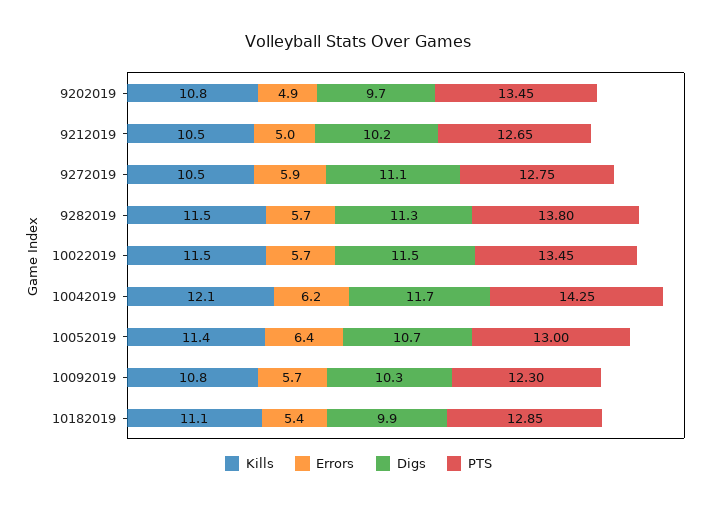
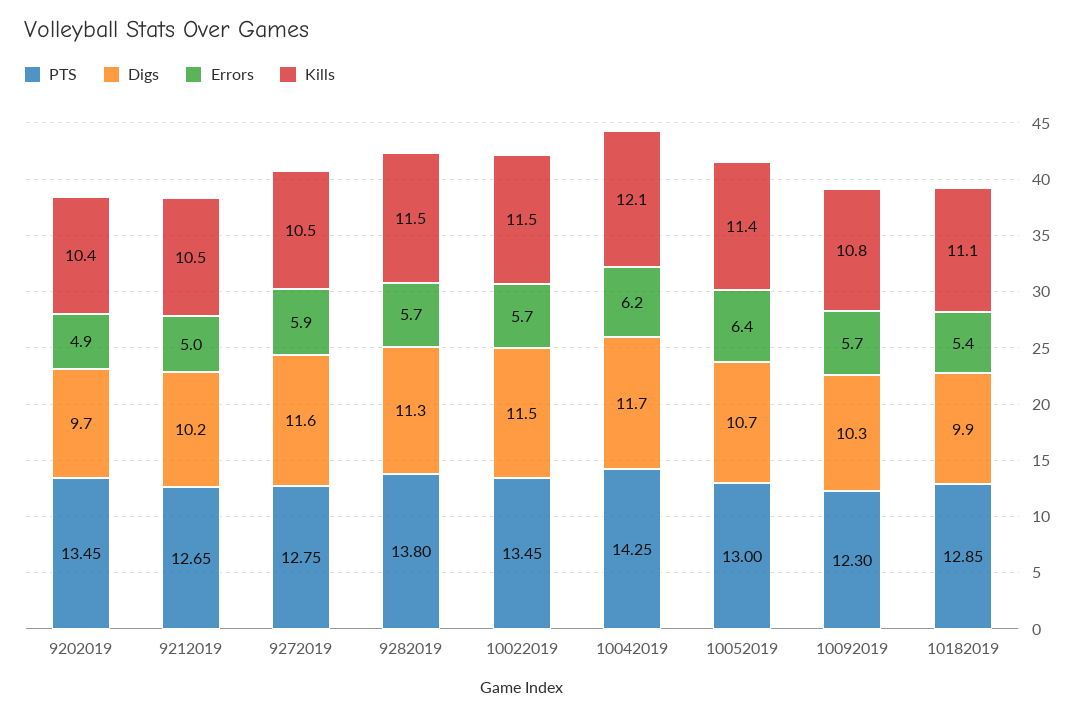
  {
    "Kills": {
-     "9202019": 10.8,
+     "9202019": 10.4,
      "9212019": 10.5,
      "9272019": 10.5,
      "9282019": 11.5,
      "10022019": 11.5,
      "10042019": 12.1,
      "10052019": 11.4,
      "10092019": 10.8,
      "10182019": 11.1
    },
    "Errors": {
      "9202019": 4.9,
      "9212019": 5,
      "9272019": 5.9,
      "9282019": 5.7,
      "10022019": 5.7,
      "10042019": 6.2,
      "10052019": 6.4,
      "10092019": 5.7,
      "10182019": 5.4
    },
    "Digs": {
      "9202019": 9.7,
      "9212019": 10.2,
-     "9272019": 11.1,
+     "9272019": 11.6,
      "9282019": 11.3,
      "10022019": 11.5,
      "10042019": 11.7,
      "10052019": 10.7,
      "10092019": 10.3,
      "10182019": 9.9
    },
    "PTS": {
      "9202019": 13.45,
      "9212019": 12.65,
      "9272019": 12.75,
      "9282019": 13.8,
      "10022019": 13.45,
      "10042019": 14.25,
      "10052019": 13,
      "10092019": 12.3,
      "10182019": 12.85
    }
  }

